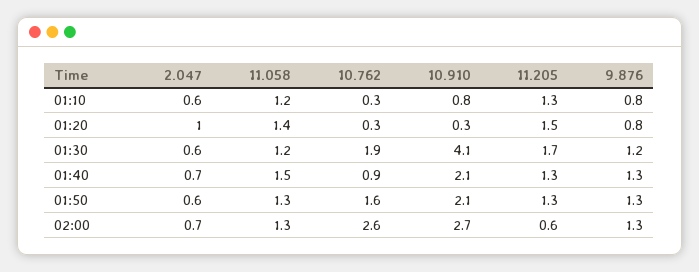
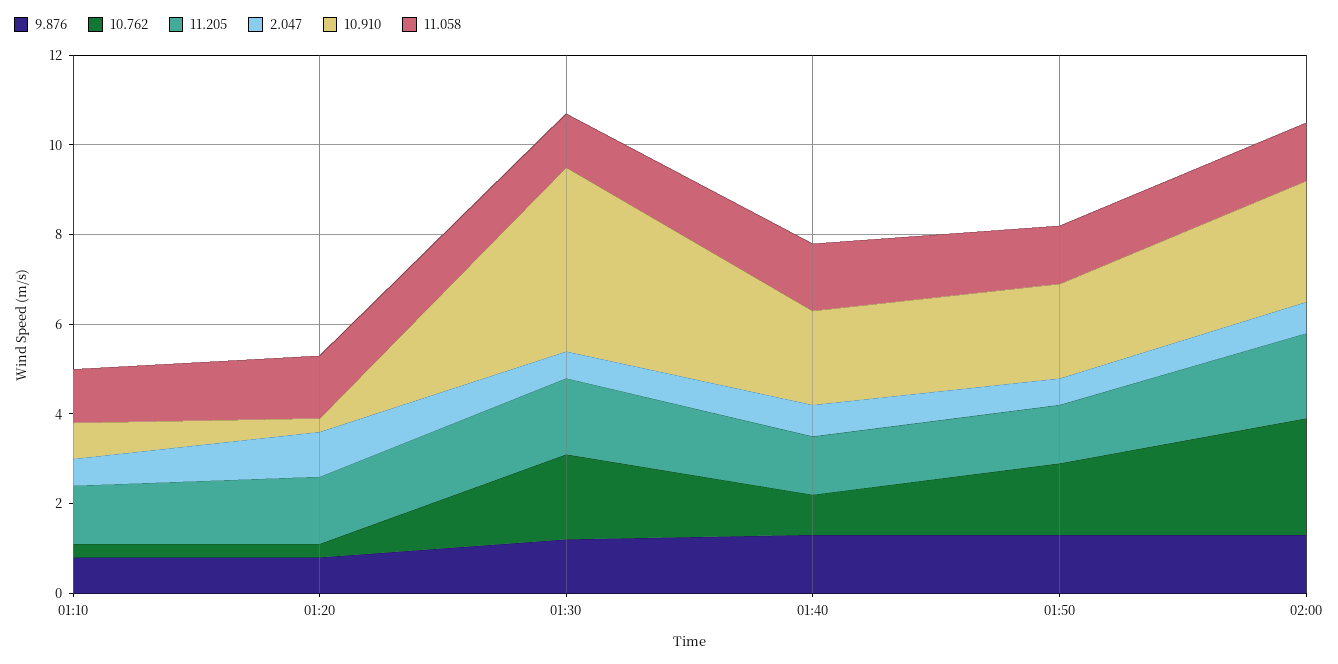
  {
    "2.047": {
      "01:10": 0.6,
      "01:20": 1,
      "01:30": 0.6,
      "01:40": 0.7,
      "01:50": 0.6,
      "02:00": 0.7
    },
    "11.058": {
      "01:10": 1.2,
      "01:20": 1.4,
      "01:30": 1.2,
      "01:40": 1.5,
      "01:50": 1.3,
      "02:00": 1.3
    },
    "10.762": {
      "01:10": 0.3,
      "01:20": 0.3,
      "01:30": 1.9,
      "01:40": 0.9,
      "01:50": 1.6,
      "02:00": 2.6
    },
    "10.910": {
      "01:10": 0.8,
      "01:20": 0.3,
      "01:30": 4.1,
      "01:40": 2.1,
      "01:50": 2.1,
      "02:00": 2.7
    },
    "11.205": {
      "01:10": 1.3,
      "01:20": 1.5,
      "01:30": 1.7,
      "01:40": 1.3,
      "01:50": 1.3,
-     "02:00": 0.6
+     "02:00": 2
    },
    "9.876": {
      "01:10": 0.8,
      "01:20": 0.8,
      "01:30": 1.2,
      "01:40": 1.3,
      "01:50": 1.3,
      "02:00": 1.3
    }
  }

